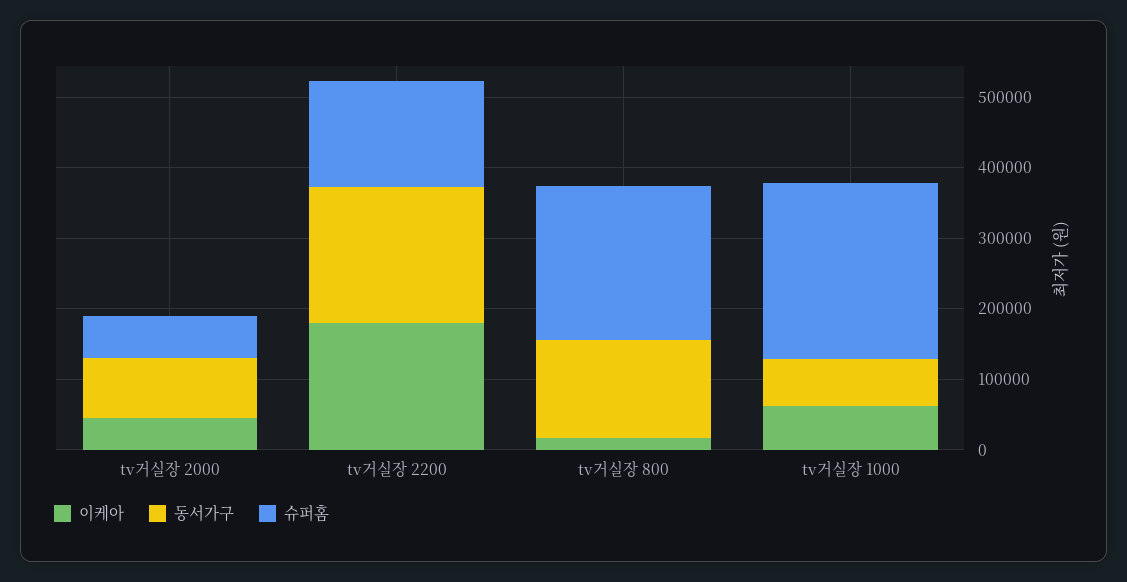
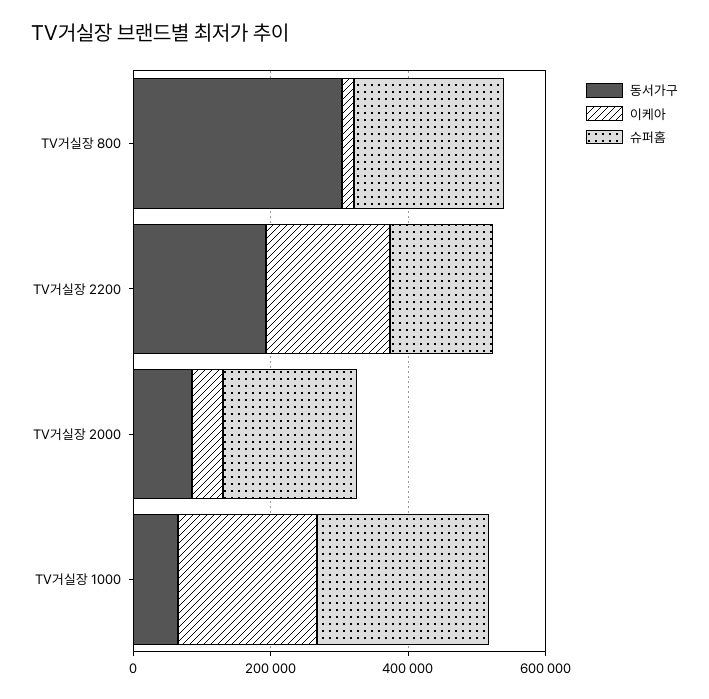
  {
    "이케아": {
      "tv거실장 2000": 40000,
      "tv거실장 2200": 180000,
      "tv거실장 800": 20000,
-     "tv거실장 1000": 60000
+     "tv거실장 1000": 200000
    },
    "동서가구": {
      "tv거실장 2000": 80000,
      "tv거실장 2200": 200000,
-     "tv거실장 800": 140000,
+     "tv거실장 800": 300000,
      "tv거실장 1000": 60000
    },
    "슈퍼홈": {
-     "tv거실장 2000": 60000,
+     "tv거실장 2000": 200000,
      "tv거실장 2200": 140000,
      "tv거실장 800": 220000,
      "tv거실장 1000": 240000
    }
  }

